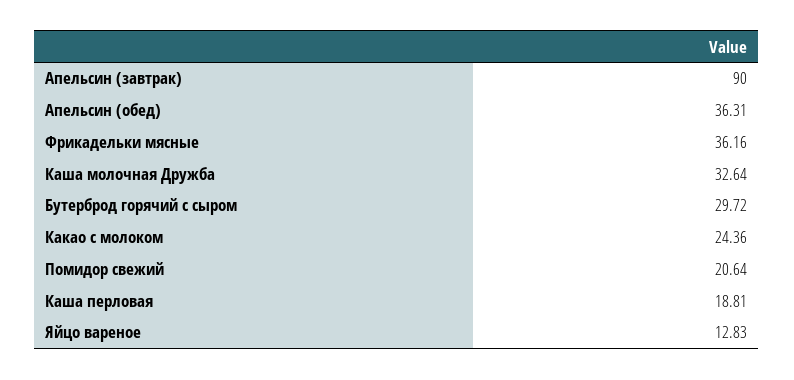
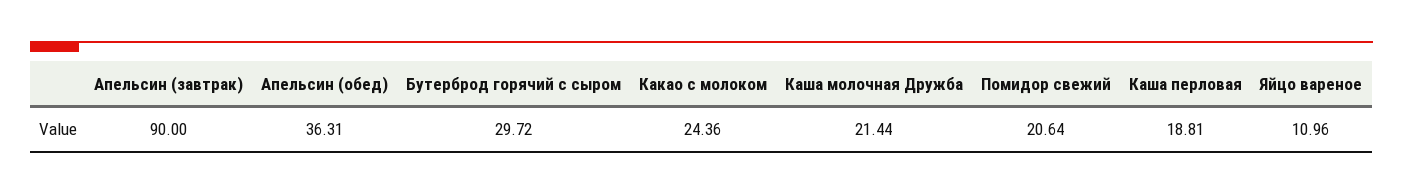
  {
    "Апельсин (завтрак)": 90,
    "Апельсин (обед)": 36.31,
-   "Фрикадельки мясные": 36.16,
-   "Каша молочная Дружба": 32.64,
+   "Каша молочная Дружба": 21.44,
    "Бутерброд горячий с сыром": 29.72,
    "Какао с молоком": 24.36,
    "Помидор свежий": 20.64,
    "Каша перловая": 18.81,
-   "Яйцо вареное": 12.83
+   "Яйцо вареное": 10.96
  }

